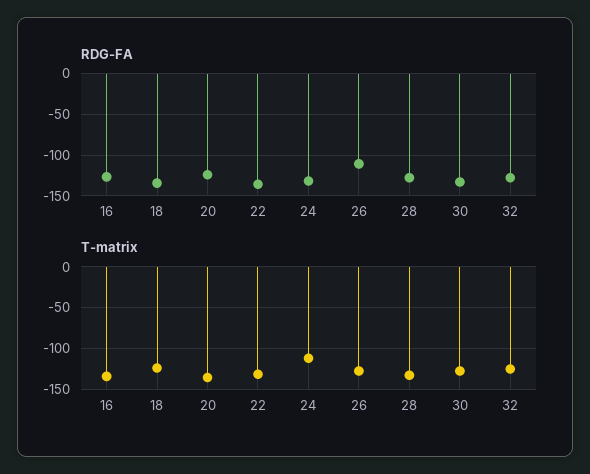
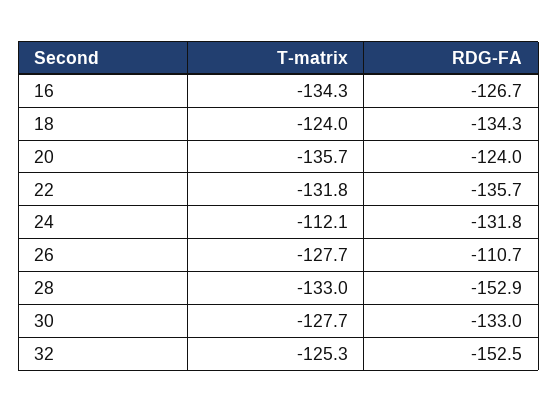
  {
    "RDG-FA": {
      "16": -126.7,
      "18": -134.3,
      "20": -124,
      "22": -135.7,
      "24": -131.8,
      "26": -110.7,
-     "28": -130,
+     "28": -152.9,
      "30": -133,
-     "32": -130
+     "32": -152.5
    },
    "T-matrix": {
      "16": -134.3,
      "18": -124,
      "20": -135.7,
      "22": -131.8,
      "24": -112.1,
      "26": -127.7,
      "28": -133,
      "30": -127.7,
      "32": -125.3
    }
  }

